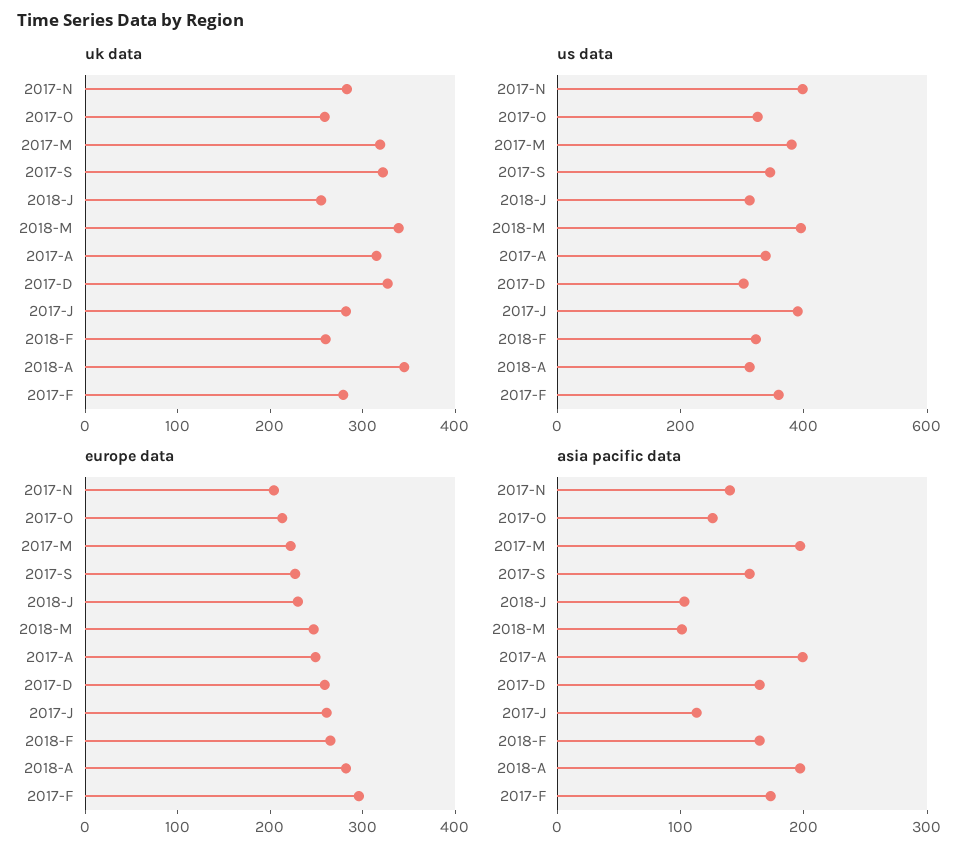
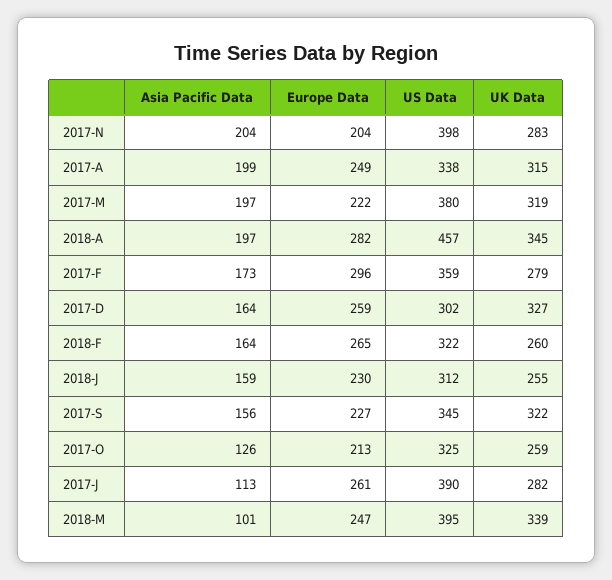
  {
    "uk data": {
      "2017-N": 283,
      "2017-O": 259,
      "2017-M": 319,
      "2017-S": 322,
      "2018-J": 255,
      "2018-M": 339,
      "2017-A": 315,
      "2017-D": 327,
      "2017-J": 282,
      "2018-F": 260,
      "2018-A": 345,
      "2017-F": 279
    },
    "us data": {
      "2017-N": 398,
      "2017-O": 325,
      "2017-M": 380,
      "2017-S": 345,
      "2018-J": 312,
      "2018-M": 395,
      "2017-A": 338,
      "2017-D": 302,
      "2017-J": 390,
      "2018-F": 322,
-     "2018-A": 300,
+     "2018-A": 457,
      "2017-F": 359
    },
    "europe data": {
      "2017-N": 204,
      "2017-O": 213,
      "2017-M": 222,
      "2017-S": 227,
      "2018-J": 230,
      "2018-M": 247,
      "2017-A": 249,
      "2017-D": 259,
      "2017-J": 261,
      "2018-F": 265,
      "2018-A": 282,
      "2017-F": 296
    },
    "asia pacific data": {
-     "2017-N": 140,
+     "2017-N": 204,
      "2017-O": 126,
      "2017-M": 197,
      "2017-S": 156,
-     "2018-J": 100,
+     "2018-J": 159,
      "2018-M": 101,
      "2017-A": 199,
      "2017-D": 164,
      "2017-J": 113,
      "2018-F": 164,
      "2018-A": 197,
      "2017-F": 173
    }
  }

